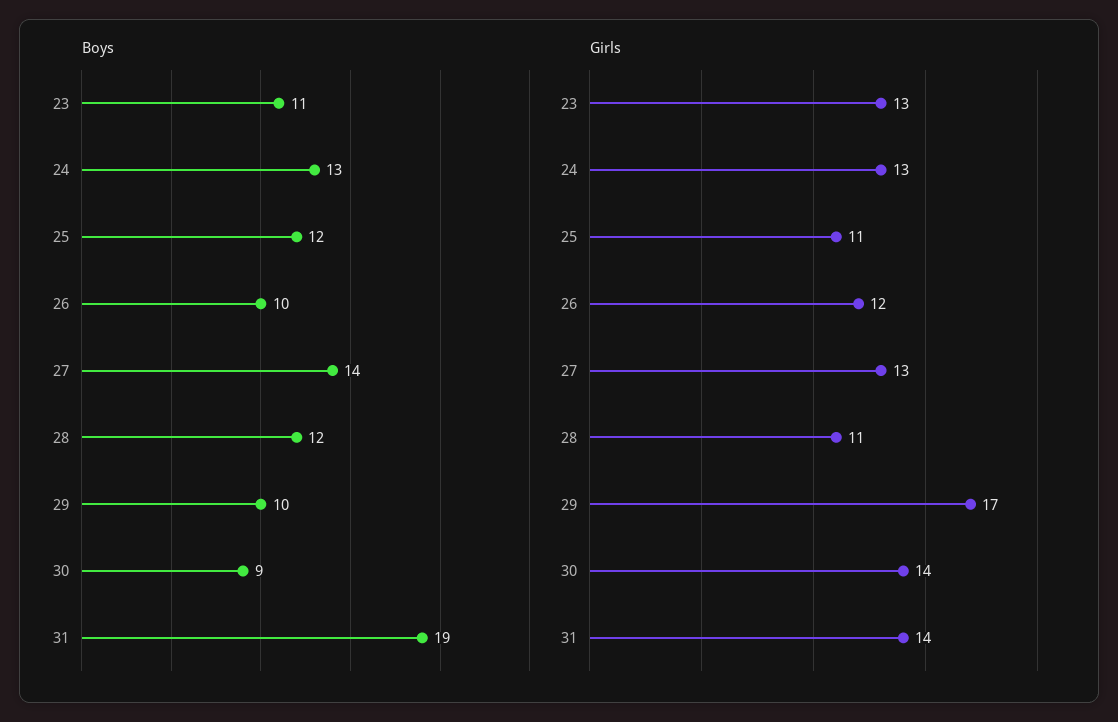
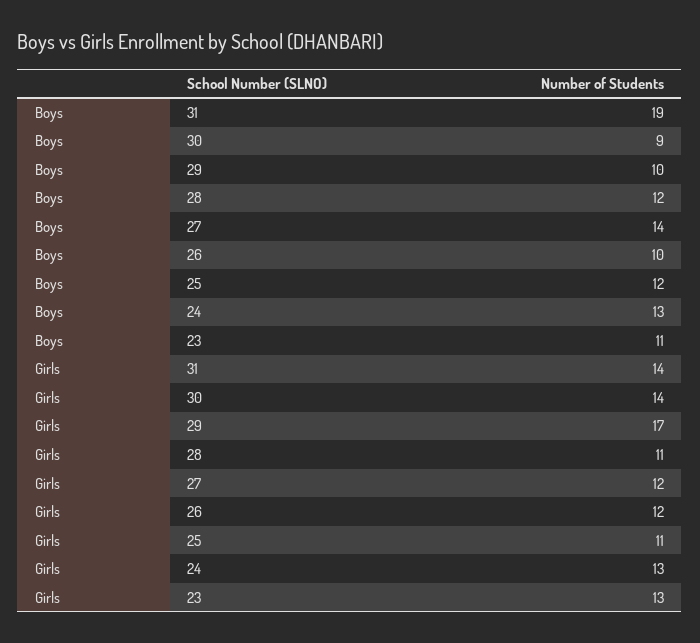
  {
    "Boys": {
      "23": 11,
      "24": 13,
      "25": 12,
      "26": 10,
      "27": 14,
      "28": 12,
      "29": 10,
      "30": 9,
      "31": 19
    },
    "Girls": {
      "23": 13,
      "24": 13,
      "25": 11,
      "26": 12,
-     "27": 13,
+     "27": 12,
      "28": 11,
      "29": 17,
      "30": 14,
      "31": 14
    }
  }

